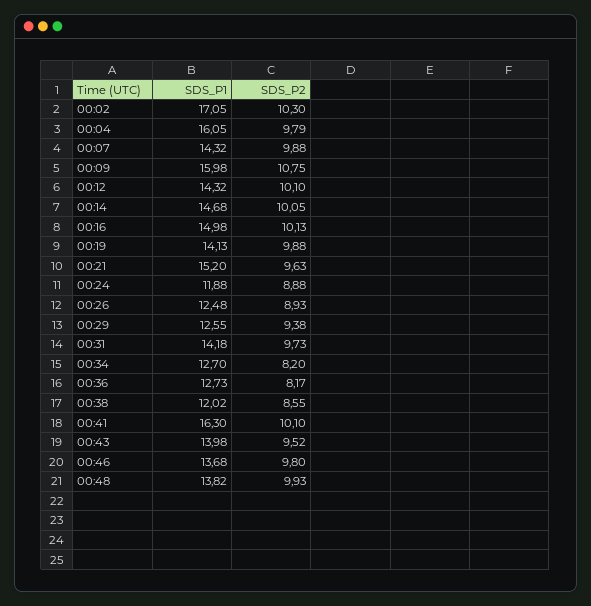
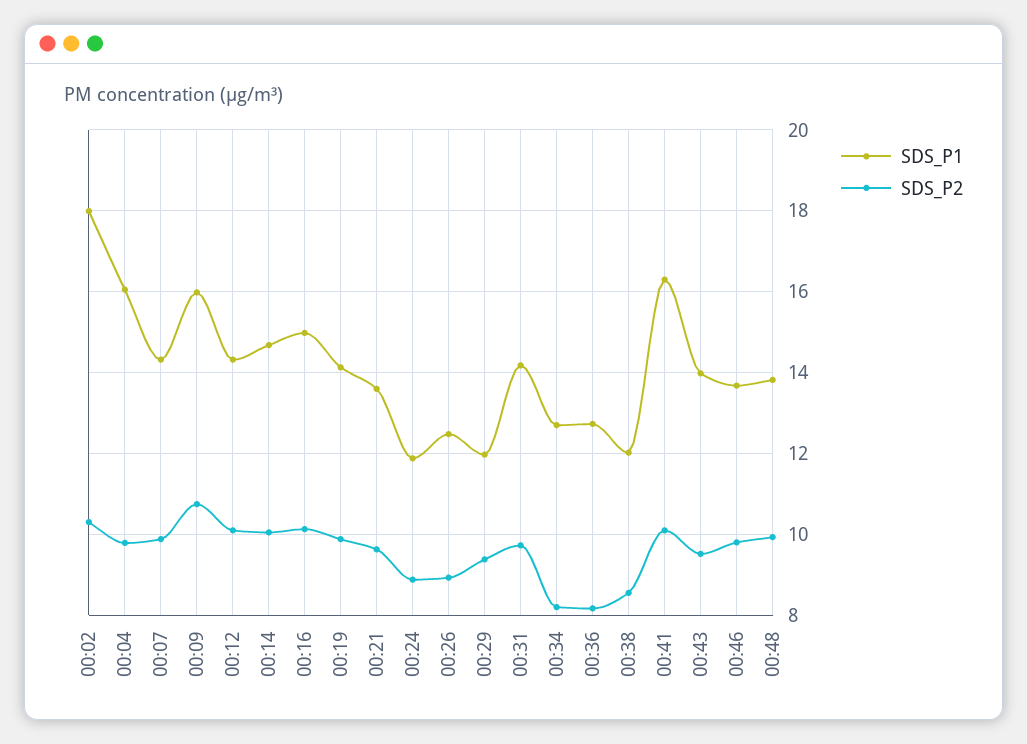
  {
    "SDS_P1": {
-     "00:02": 17.05,
+     "00:02": 18,
      "00:04": 16.05,
      "00:07": 14.32,
      "00:09": 15.98,
      "00:12": 14.32,
      "00:14": 14.68,
      "00:16": 14.98,
      "00:19": 14.13,
-     "00:21": 15.2,
+     "00:21": 13.6,
      "00:24": 11.88,
      "00:26": 12.48,
-     "00:29": 12.55,
+     "00:29": 12,
      "00:31": 14.18,
      "00:34": 12.7,
      "00:36": 12.73,
      "00:38": 12.02,
      "00:41": 16.3,
      "00:43": 13.98,
      "00:46": 13.68,
      "00:48": 13.82
    },
    "SDS_P2": {
      "00:02": 10.3,
      "00:04": 9.79,
      "00:07": 9.88,
      "00:09": 10.75,
      "00:12": 10.1,
      "00:14": 10.05,
      "00:16": 10.13,
      "00:19": 9.88,
      "00:21": 9.63,
      "00:24": 8.88,
      "00:26": 8.93,
      "00:29": 9.38,
      "00:31": 9.73,
      "00:34": 8.2,
      "00:36": 8.17,
      "00:38": 8.55,
      "00:41": 10.1,
      "00:43": 9.52,
      "00:46": 9.8,
      "00:48": 9.93
    }
  }

